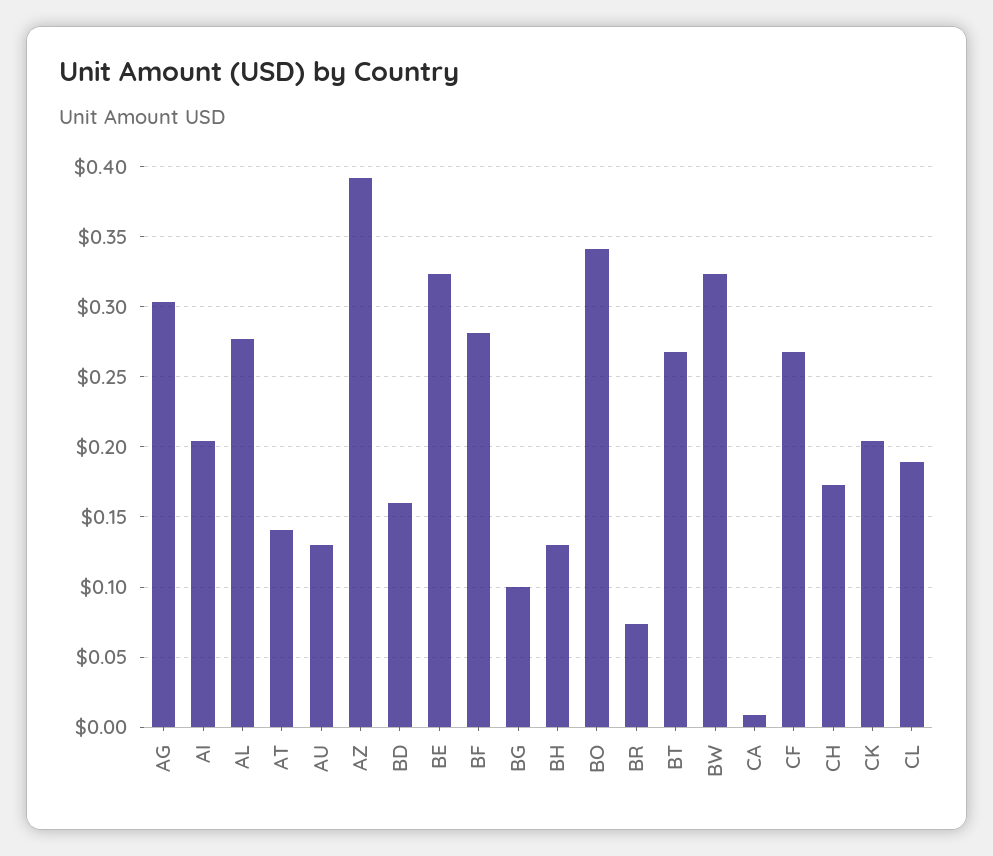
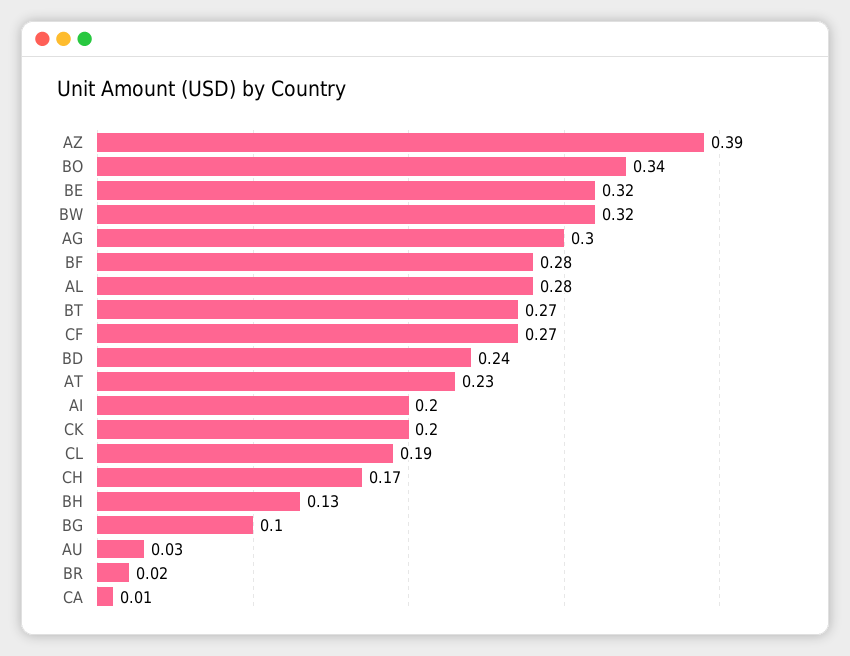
  {
    "AG": 0.3,
    "AI": 0.2,
    "AL": 0.28,
-   "AT": 0.14,
+   "AT": 0.23,
-   "AU": 0.13,
+   "AU": 0.03,
    "AZ": 0.39,
-   "BD": 0.16,
+   "BD": 0.24,
    "BE": 0.32,
    "BF": 0.28,
    "BG": 0.1,
    "BH": 0.13,
    "BO": 0.34,
-   "BR": 0.075,
+   "BR": 0.02,
    "BT": 0.27,
    "BW": 0.32,
    "CA": 0.01,
    "CF": 0.27,
    "CH": 0.17,
    "CK": 0.2,
    "CL": 0.19
  }

